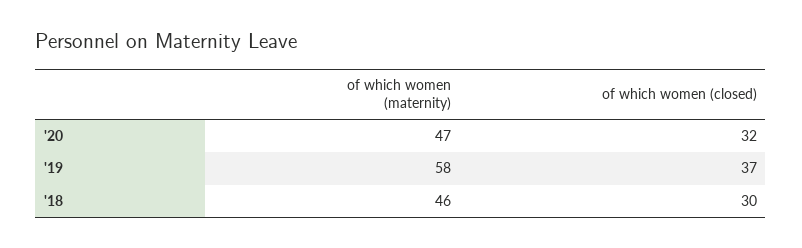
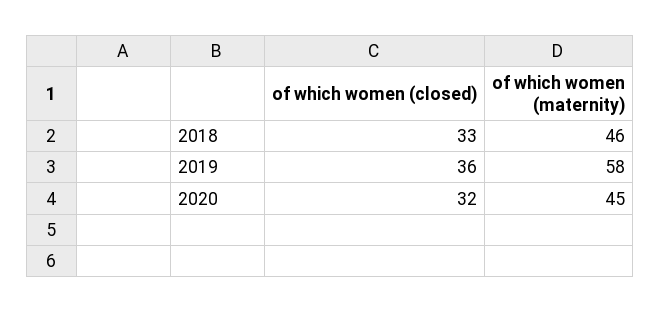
  {
    "of which women (maternity)": {
-     "'20": 47,
+     "'20": 45,
      "'19": 58,
      "'18": 46
    },
    "of which women (closed)": {
      "'20": 32,
-     "'19": 37,
+     "'19": 36,
-     "'18": 30
+     "'18": 33
    }
  }

